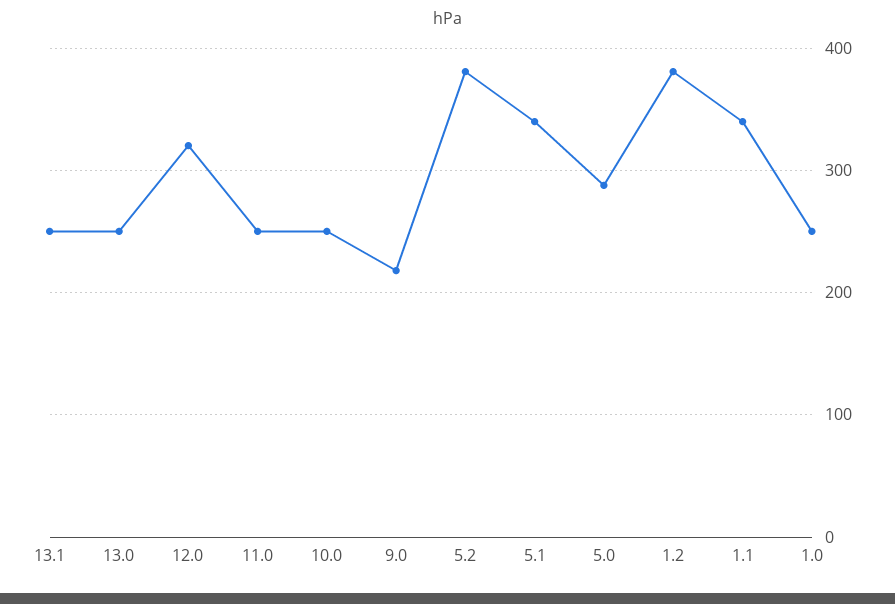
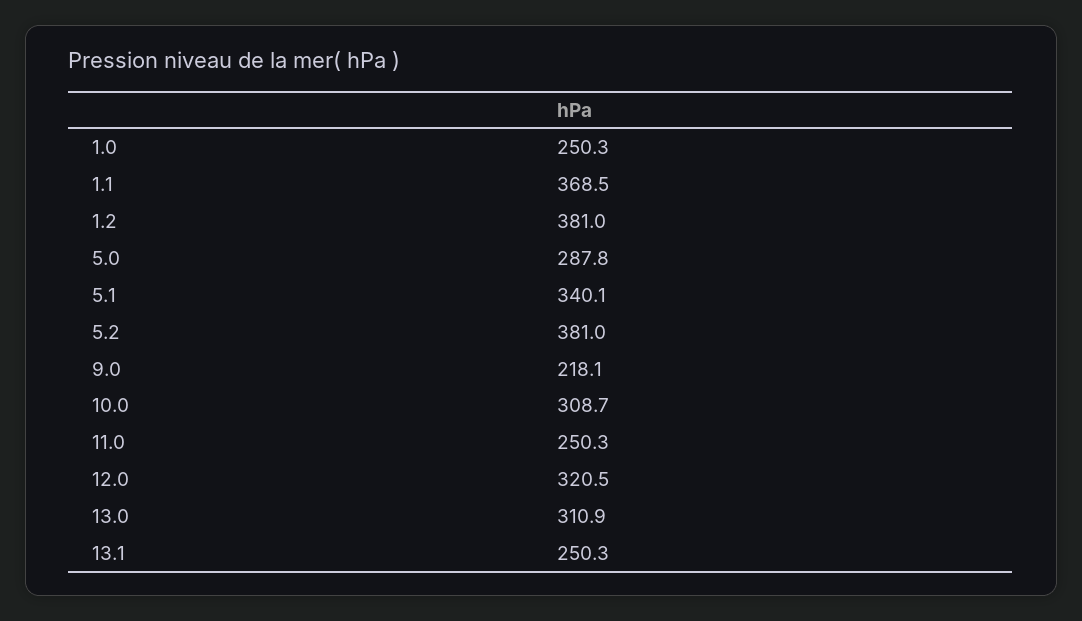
  {
    "13.1": 250.3,
-   "13.0": 250,
+   "13.0": 310.9,
    "12.0": 320.5,
    "11.0": 250.3,
-   "10.0": 250,
+   "10.0": 308.7,
    "9.0": 218.1,
    "5.2": 381,
    "5.1": 340.1,
    "5.0": 287.8,
    "1.2": 381,
-   "1.1": 340,
+   "1.1": 368.5,
    "1.0": 250.3
  }

